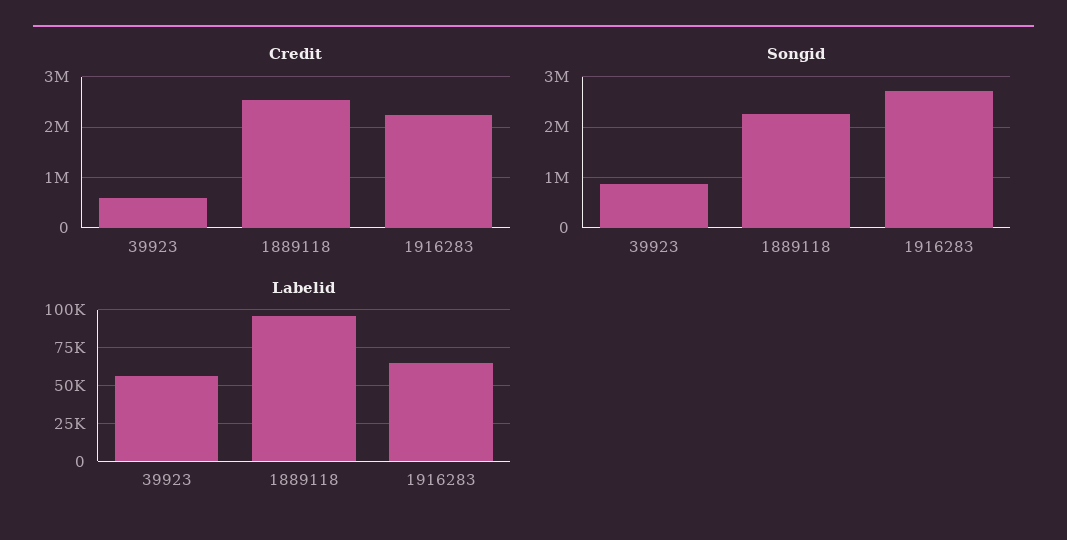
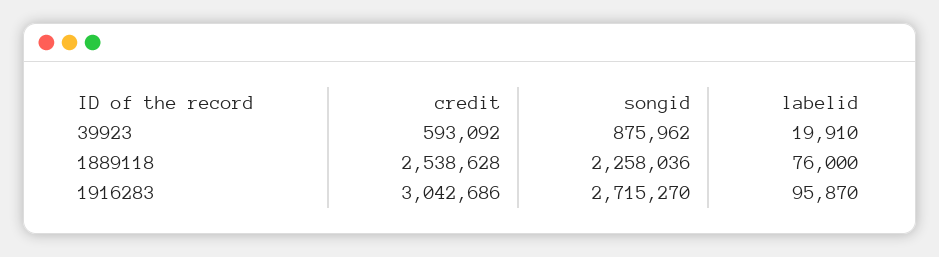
  {
    "Credit": {
      "39923": 593092,
      "1889118": 2538628,
-     "1916283": 2200000
+     "1916283": 3042686
    },
    "Songid": {
      "39923": 875962,
      "1889118": 2258036,
      "1916283": 2715270
    },
    "Labelid": {
-     "39923": 55000,
+     "39923": 19910,
-     "1889118": 95000,
+     "1889118": 76000,
-     "1916283": 65000
+     "1916283": 95870
    }
  }

